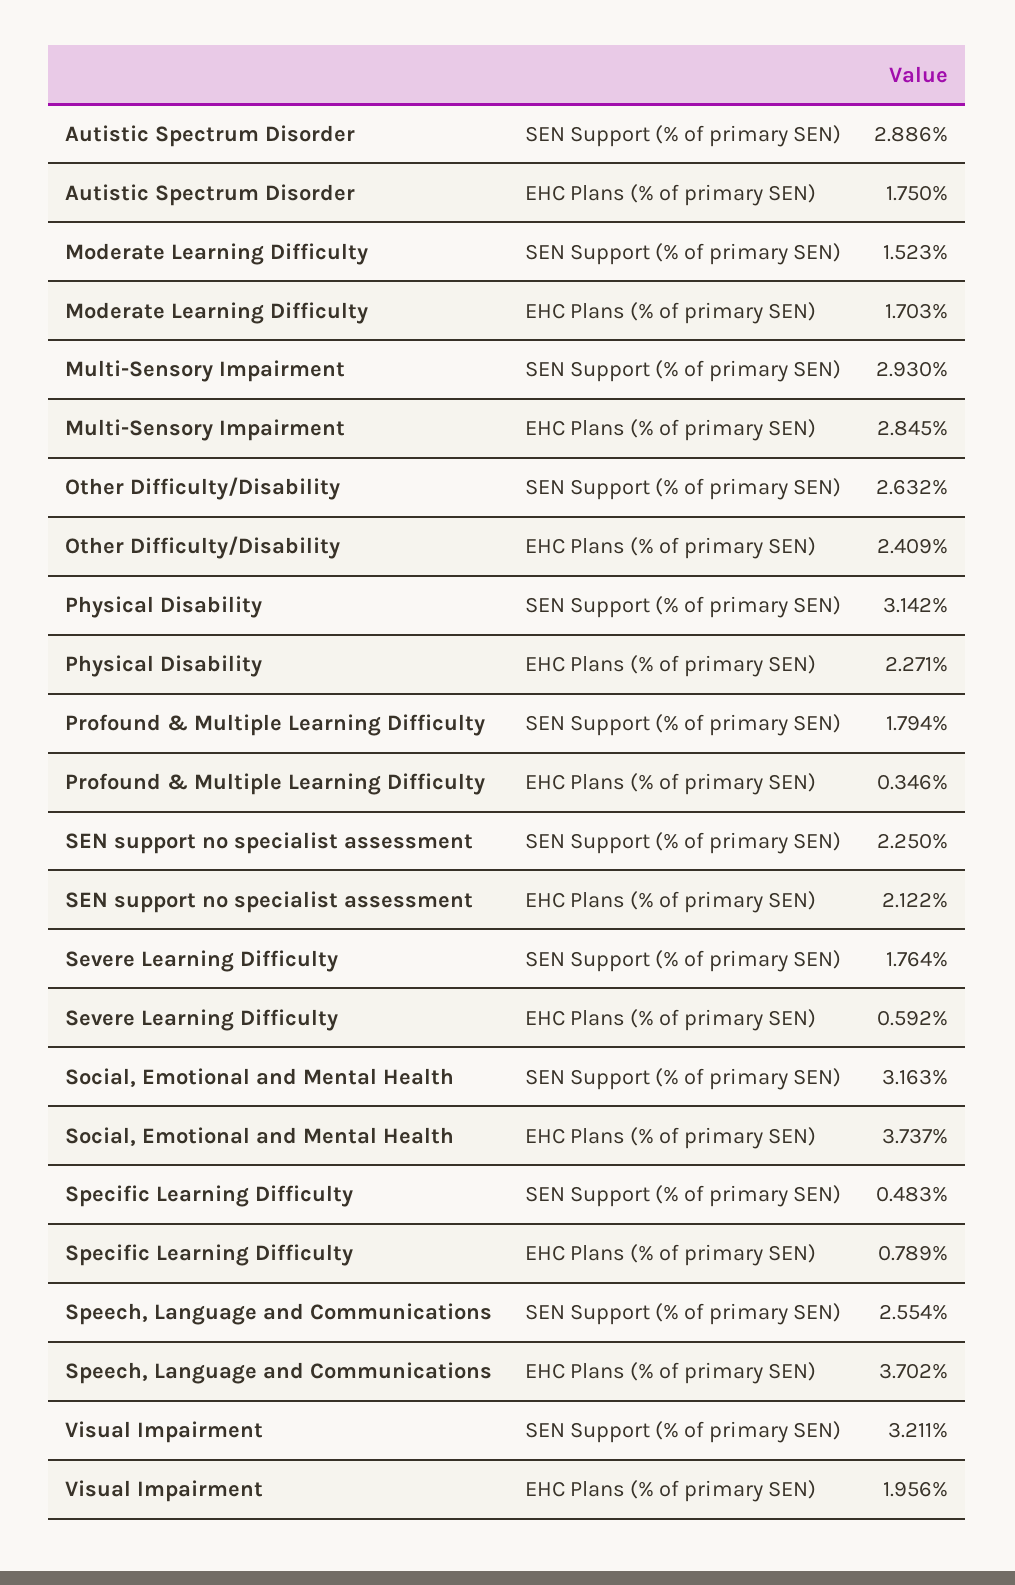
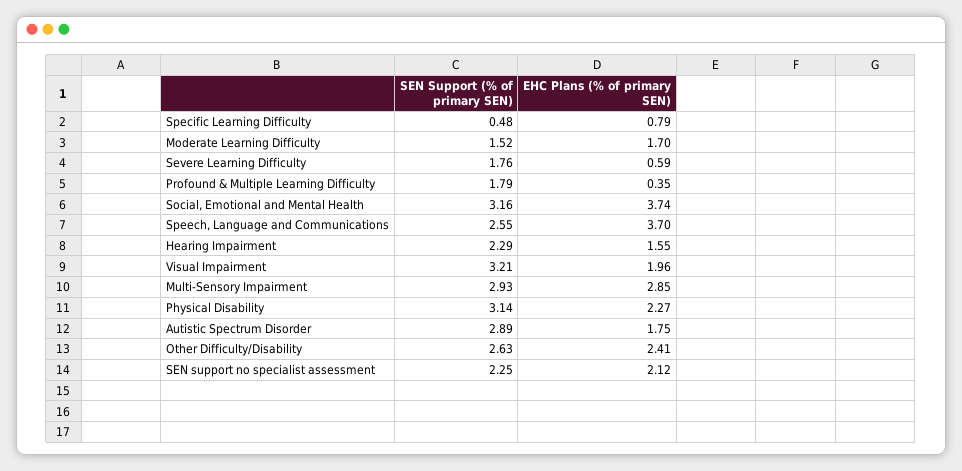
  {
    "Autistic Spectrum Disorder": {
      "SEN Support (% of primary SEN)": 2.886,
      "EHC Plans (% of primary SEN)": 1.75
    },
    "Moderate Learning Difficulty": {
      "SEN Support (% of primary SEN)": 1.523,
      "EHC Plans (% of primary SEN)": 1.703
    },
    "Multi-Sensory Impairment": {
      "SEN Support (% of primary SEN)": 2.93,
      "EHC Plans (% of primary SEN)": 2.845
    },
    "Other Difficulty/Disability": {
      "SEN Support (% of primary SEN)": 2.632,
      "EHC Plans (% of primary SEN)": 2.409
    },
    "Physical Disability": {
      "SEN Support (% of primary SEN)": 3.142,
      "EHC Plans (% of primary SEN)": 2.271
    },
    "Profound & Multiple Learning Difficulty": {
      "SEN Support (% of primary SEN)": 1.794,
      "EHC Plans (% of primary SEN)": 0.346
    },
    "SEN support no specialist assessment": {
      "SEN Support (% of primary SEN)": 2.25,
      "EHC Plans (% of primary SEN)": 2.122
    },
    "Severe Learning Difficulty": {
      "SEN Support (% of primary SEN)": 1.764,
      "EHC Plans (% of primary SEN)": 0.592
    },
    "Social, Emotional and Mental Health": {
      "SEN Support (% of primary SEN)": 3.163,
      "EHC Plans (% of primary SEN)": 3.737
    },
    "Specific Learning Difficulty": {
      "SEN Support (% of primary SEN)": 0.483,
      "EHC Plans (% of primary SEN)": 0.789
    },
    "Speech, Language and Communications": {
      "SEN Support (% of primary SEN)": 2.554,
      "EHC Plans (% of primary SEN)": 3.702
    },
    "Visual Impairment": {
      "SEN Support (% of primary SEN)": 3.211,
      "EHC Plans (% of primary SEN)": 1.956
-   }
+   },
+   "Hearing Impairment": {
+     "SEN Support (% of primary SEN)": 2.29,
+     "EHC Plans (% of primary SEN)": 1.55
+   }
  }

